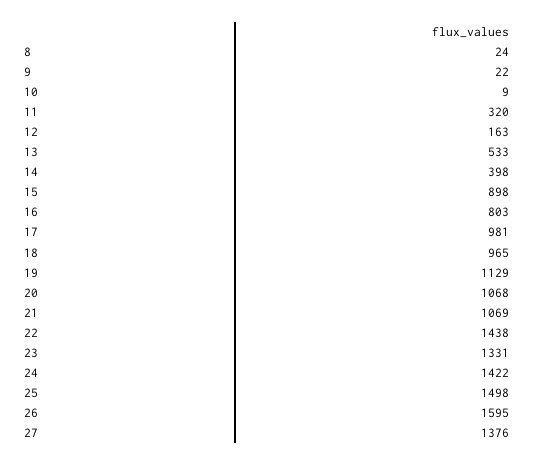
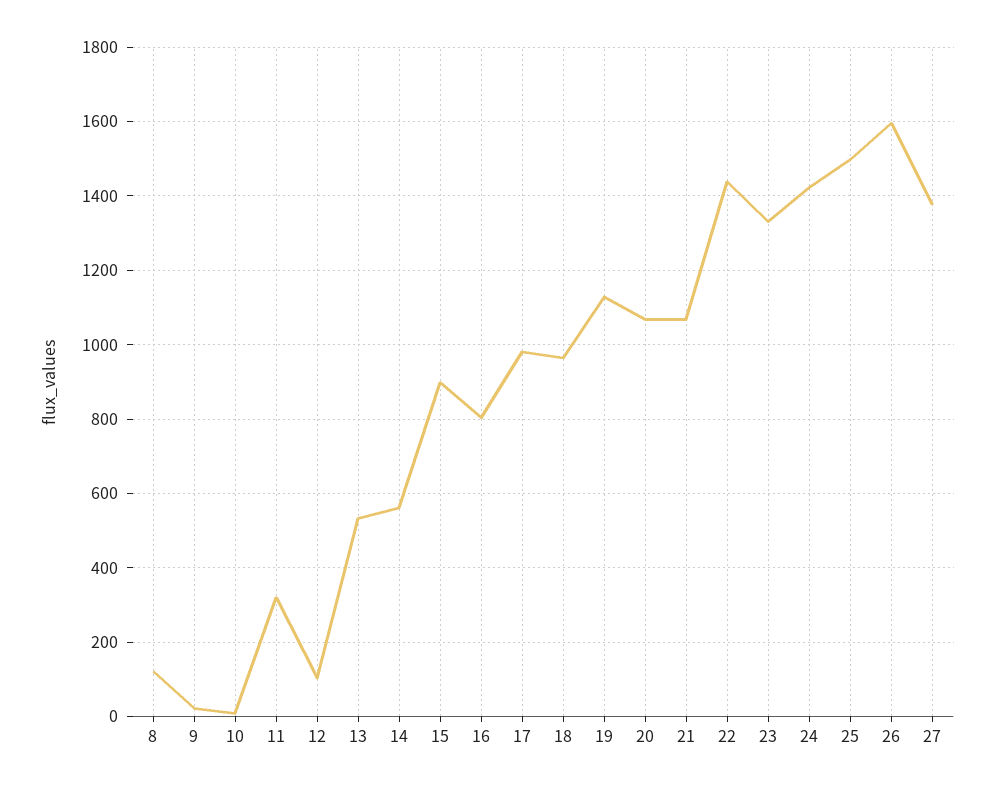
  {
-   "8": 24,
+   "8": 120,
    "9": 22,
    "10": 9,
    "11": 320,
-   "12": 163,
+   "12": 100,
    "13": 533,
-   "14": 398,
+   "14": 560,
    "15": 898,
    "16": 803,
    "17": 981,
    "18": 965,
    "19": 1129,
    "20": 1068,
    "21": 1069,
    "22": 1438,
    "23": 1331,
    "24": 1422,
    "25": 1498,
    "26": 1595,
    "27": 1376
  }

